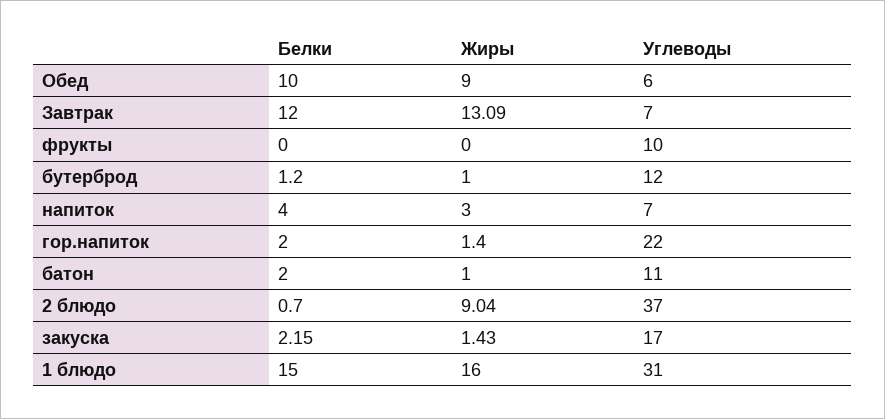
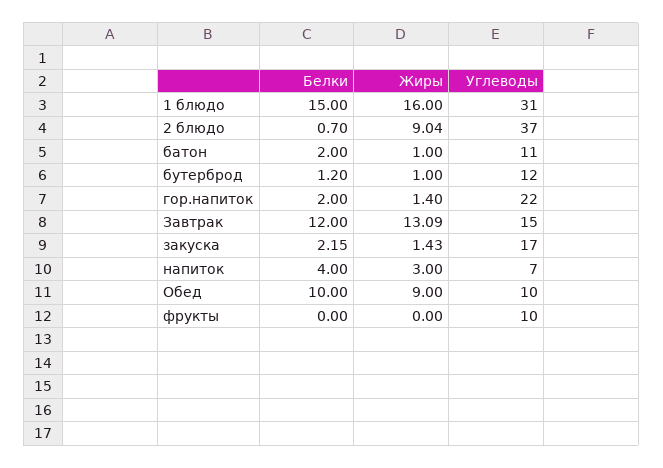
  {
    "Белки": {
      "Обед": 10,
      "Завтрак": 12,
      "фрукты": 0,
      "бутерброд": 1.2,
      "напиток": 4,
      "гор.напиток": 2,
      "батон": 2,
      "2 блюдо": 0.7,
      "закуска": 2.15,
      "1 блюдо": 15
    },
    "Жиры": {
      "Обед": 9,
      "Завтрак": 13.09,
      "фрукты": 0,
      "бутерброд": 1,
      "напиток": 3,
      "гор.напиток": 1.4,
      "батон": 1,
      "2 блюдо": 9.04,
      "закуска": 1.43,
      "1 блюдо": 16
    },
    "Углеводы": {
-     "Обед": 6,
+     "Обед": 10,
-     "Завтрак": 7,
+     "Завтрак": 15,
      "фрукты": 10,
      "бутерброд": 12,
      "напиток": 7,
      "гор.напиток": 22,
      "батон": 11,
      "2 блюдо": 37,
      "закуска": 17,
      "1 блюдо": 31
    }
  }

